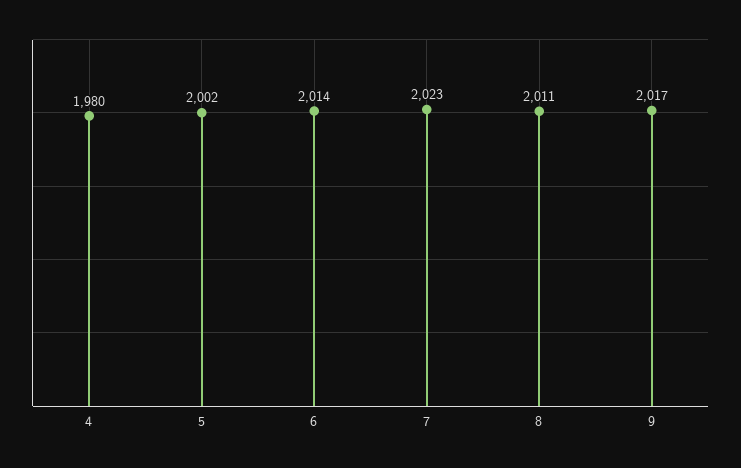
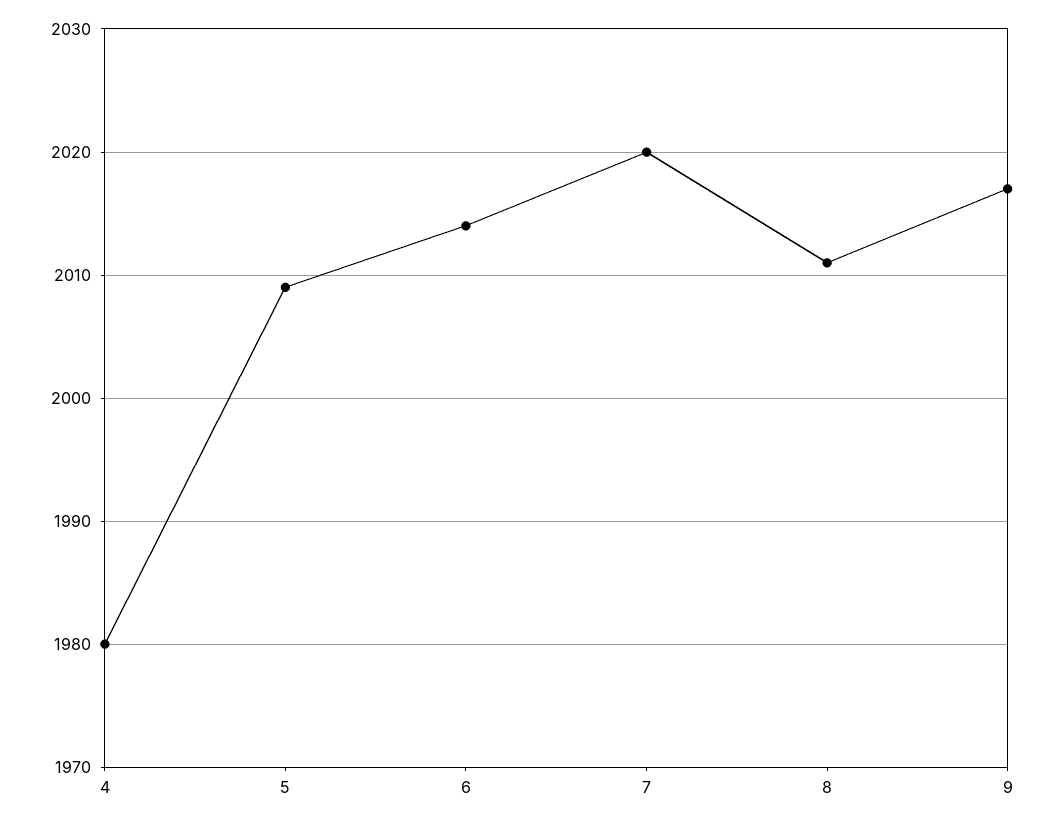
  {
    "4": 1980,
-   "5": 2002,
+   "5": 2009,
    "6": 2014,
-   "7": 2023,
+   "7": 2020,
    "8": 2011,
    "9": 2017
  }

